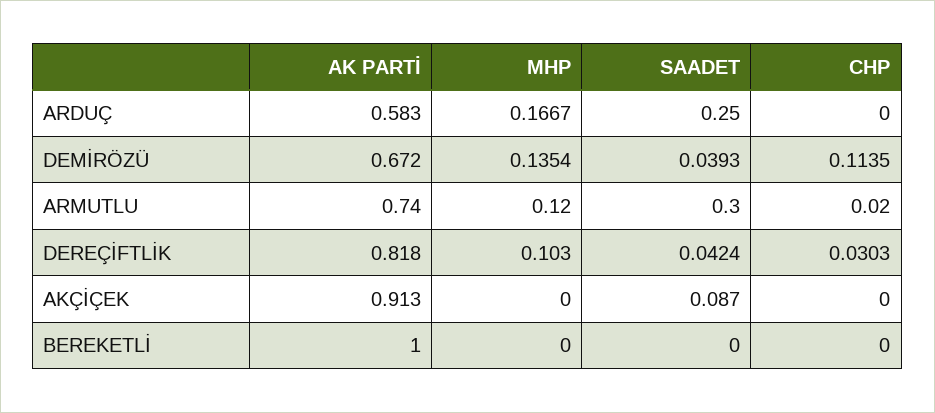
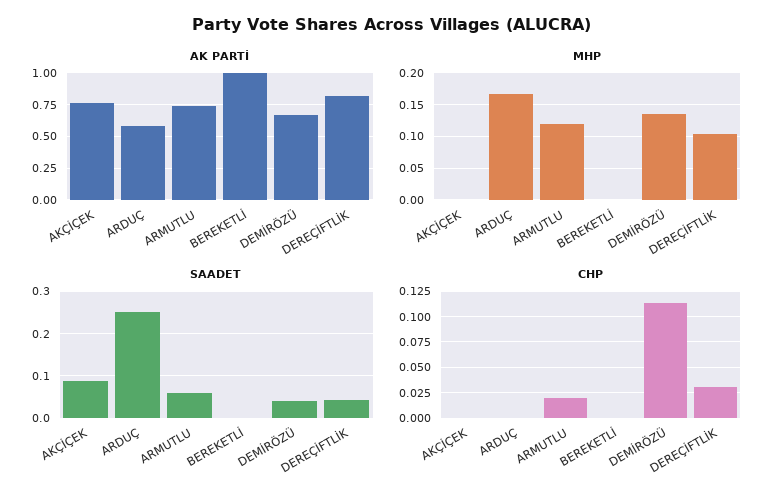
  {
    "AK PARTİ": {
      "ARDUÇ": 0.583,
      "DEMİRÖZÜ": 0.672,
      "ARMUTLU": 0.74,
      "DEREÇİFTLİK": 0.818,
-     "AKÇİÇEK": 0.913,
+     "AKÇİÇEK": 0.75,
      "BEREKETLİ": 1
    },
    "MHP": {
      "ARDUÇ": 0.1667,
      "DEMİRÖZÜ": 0.1354,
      "ARMUTLU": 0.12,
      "DEREÇİFTLİK": 0.103,
      "AKÇİÇEK": 0,
      "BEREKETLİ": 0
    },
    "SAADET": {
      "ARDUÇ": 0.25,
      "DEMİRÖZÜ": 0.0393,
-     "ARMUTLU": 0.3,
+     "ARMUTLU": 0.06,
      "DEREÇİFTLİK": 0.0424,
      "AKÇİÇEK": 0.087,
      "BEREKETLİ": 0
    },
    "CHP": {
      "ARDUÇ": 0,
      "DEMİRÖZÜ": 0.1135,
      "ARMUTLU": 0.02,
      "DEREÇİFTLİK": 0.0303,
      "AKÇİÇEK": 0,
      "BEREKETLİ": 0
    }
  }

